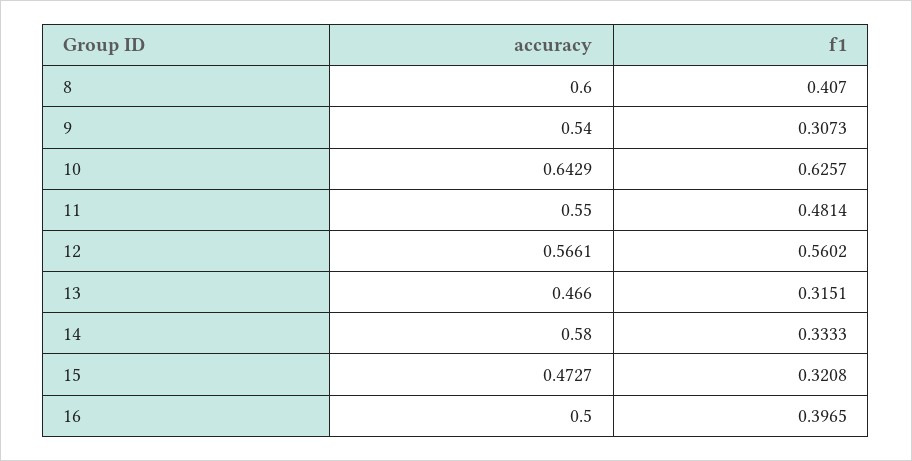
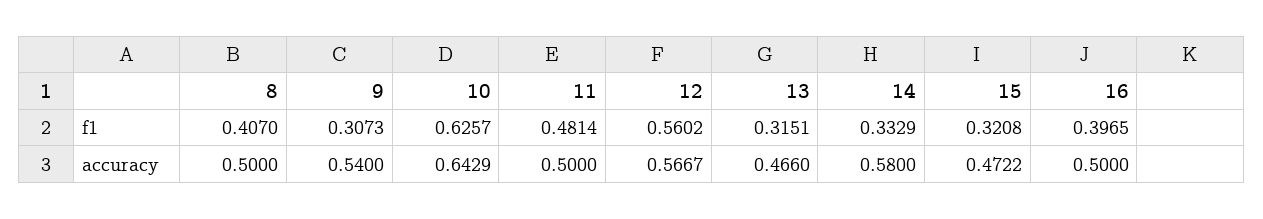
  {
    "accuracy": {
-     "8": 0.6,
+     "8": 0.5,
      "9": 0.54,
      "10": 0.6429,
-     "11": 0.55,
+     "11": 0.5,
-     "12": 0.5661,
+     "12": 0.5667,
      "13": 0.466,
      "14": 0.58,
-     "15": 0.4727,
+     "15": 0.4722,
      "16": 0.5
    },
    "f1": {
      "8": 0.407,
      "9": 0.3073,
      "10": 0.6257,
      "11": 0.4814,
      "12": 0.5602,
      "13": 0.3151,
-     "14": 0.3333,
+     "14": 0.3329,
      "15": 0.3208,
      "16": 0.3965
    }
  }

